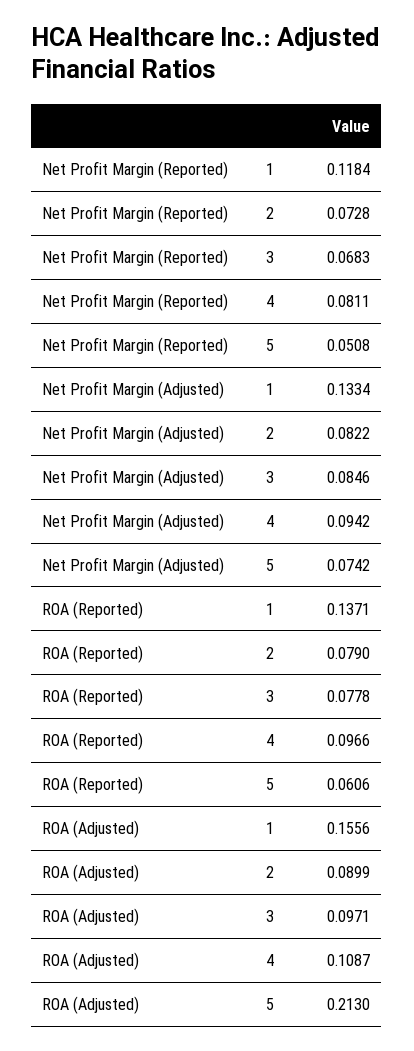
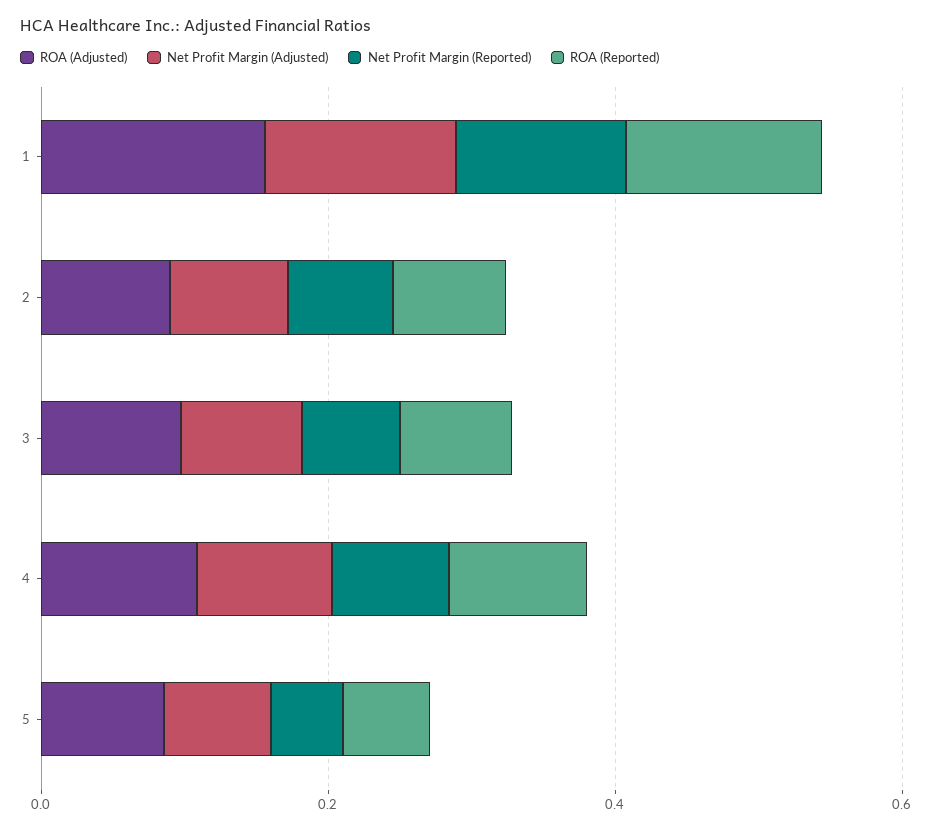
  {
    "Net Profit Margin (Reported)": {
      "1": 0.1184,
      "2": 0.0728,
      "3": 0.0683,
      "4": 0.0811,
      "5": 0.0508
    },
    "Net Profit Margin (Adjusted)": {
      "1": 0.1334,
      "2": 0.0822,
      "3": 0.0846,
      "4": 0.0942,
      "5": 0.0742
    },
    "ROA (Reported)": {
      "1": 0.1371,
      "2": 0.079,
      "3": 0.0778,
      "4": 0.0966,
      "5": 0.0606
    },
    "ROA (Adjusted)": {
      "1": 0.1556,
      "2": 0.0899,
      "3": 0.0971,
      "4": 0.1087,
-     "5": 0.213
+     "5": 0.1
    }
  }

